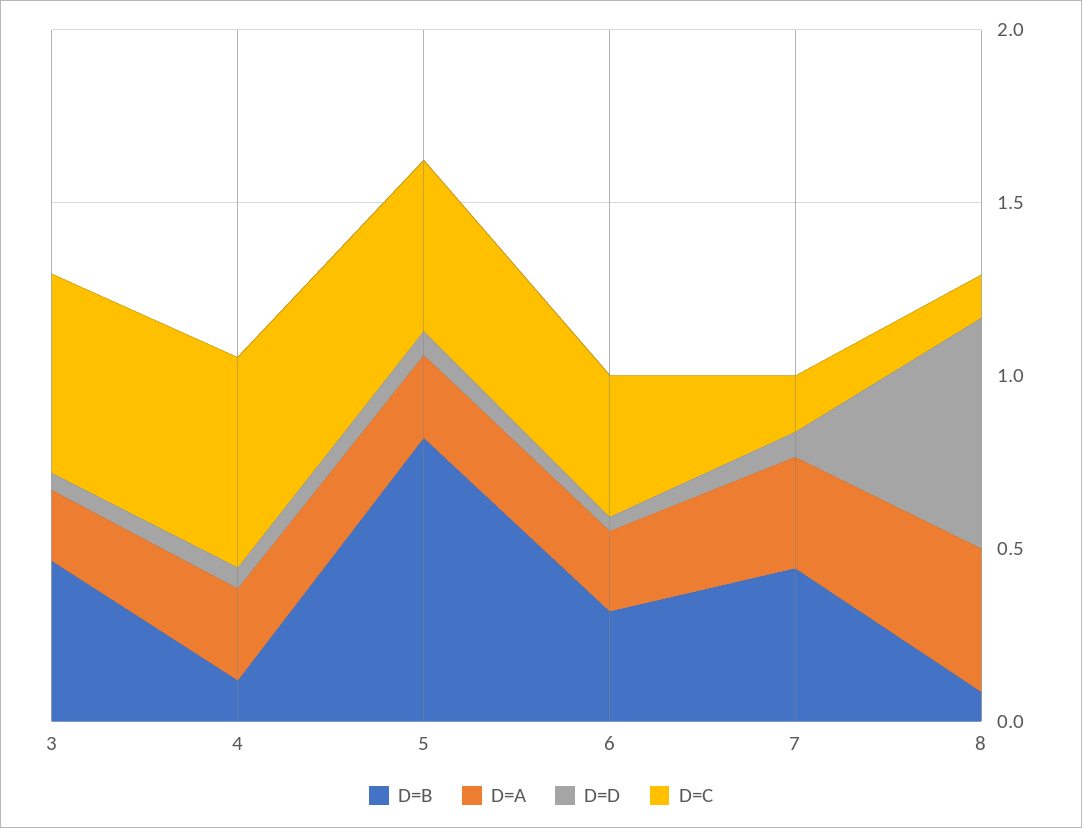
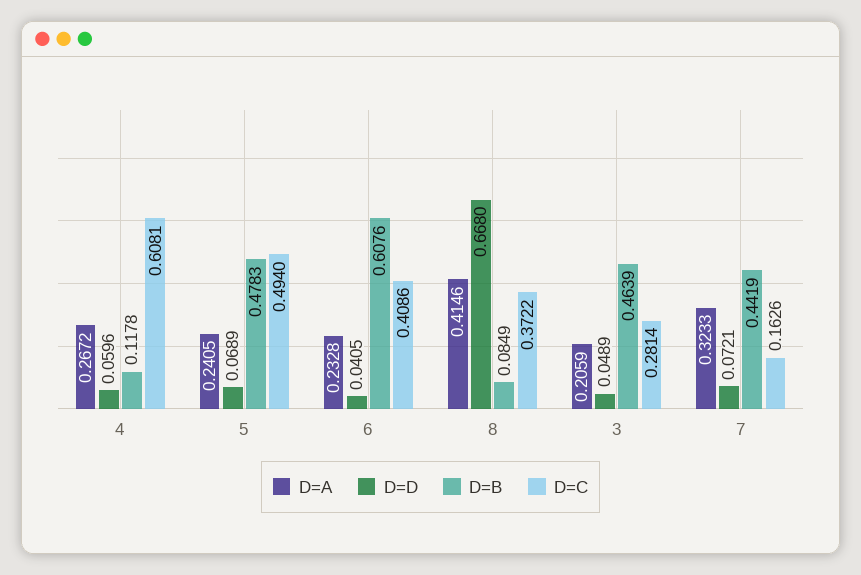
  {
    "D=B": {
      "3": 0.4639,
      "4": 0.1178,
-     "5": 0.8,
+     "5": 0.4783,
-     "6": 0.3,
+     "6": 0.6076,
      "7": 0.4419,
      "8": 0.0849
    },
    "D=A": {
      "3": 0.2059,
      "4": 0.2672,
      "5": 0.2405,
      "6": 0.2328,
      "7": 0.3233,
      "8": 0.4146
    },
    "D=D": {
      "3": 0.0489,
      "4": 0.0596,
      "5": 0.0689,
      "6": 0.0405,
      "7": 0.0721,
      "8": 0.668
    },
    "D=C": {
-     "3": 0.6,
+     "3": 0.2814,
      "4": 0.6081,
      "5": 0.494,
      "6": 0.4086,
      "7": 0.1626,
-     "8": 0.1
+     "8": 0.3722
    }
  }

